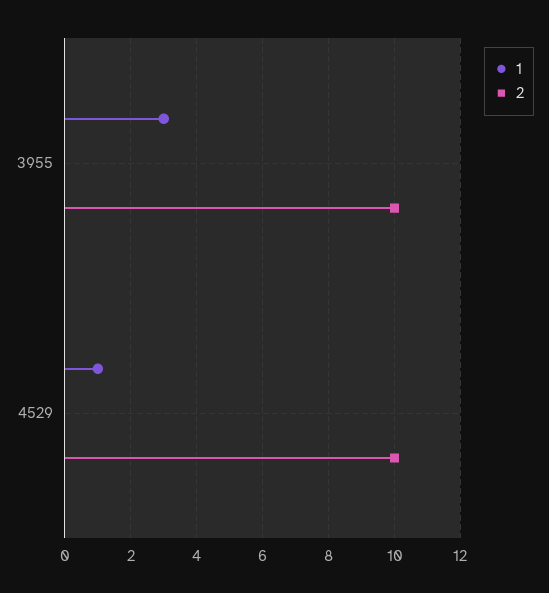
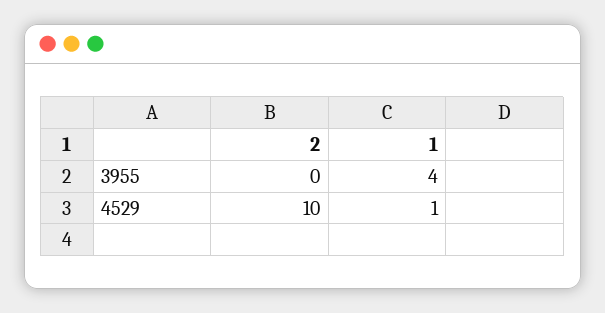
  {
    "1": {
-     "3955": 3,
+     "3955": 4,
      "4529": 1
    },
    "2": {
-     "3955": 10,
+     "3955": 0,
      "4529": 10
    }
  }

